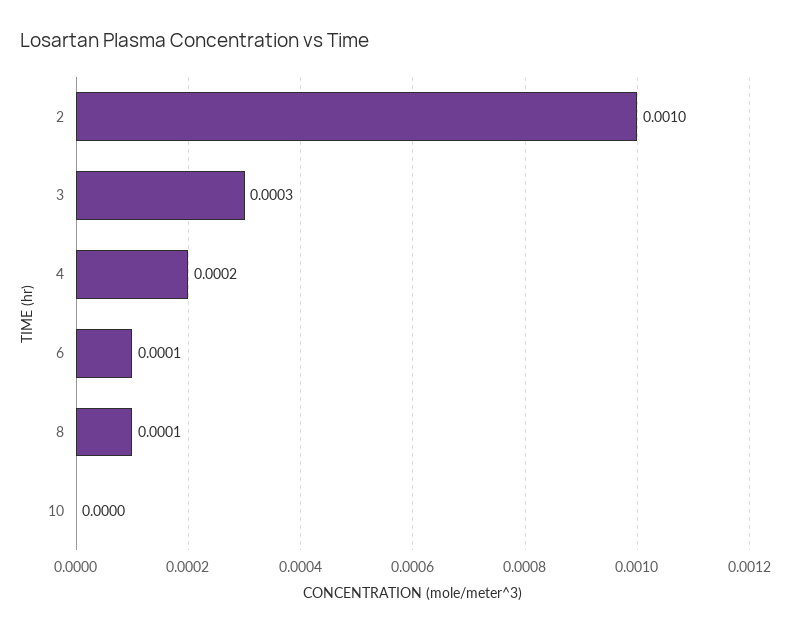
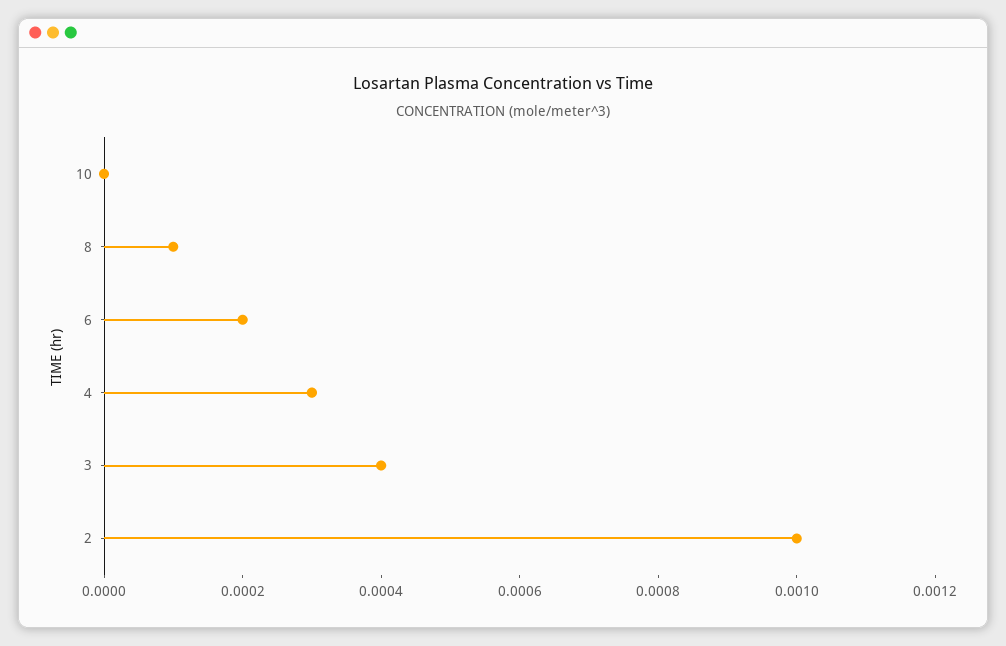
  {
    "2": 0.001,
-   "3": 0.0003,
+   "3": 0.0004,
-   "4": 0.0002,
+   "4": 0.0003,
-   "6": 0.0001,
+   "6": 0.0002,
    "8": 0.0001,
    "10": 0
  }

